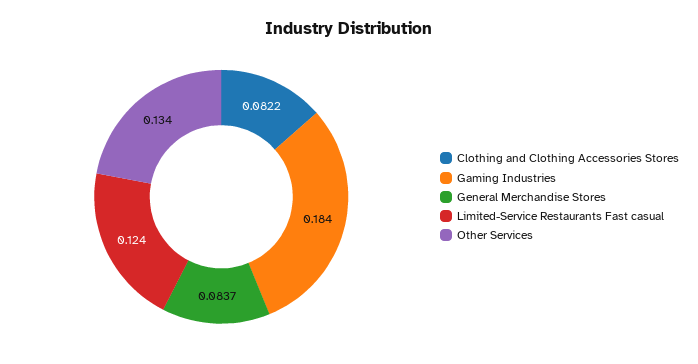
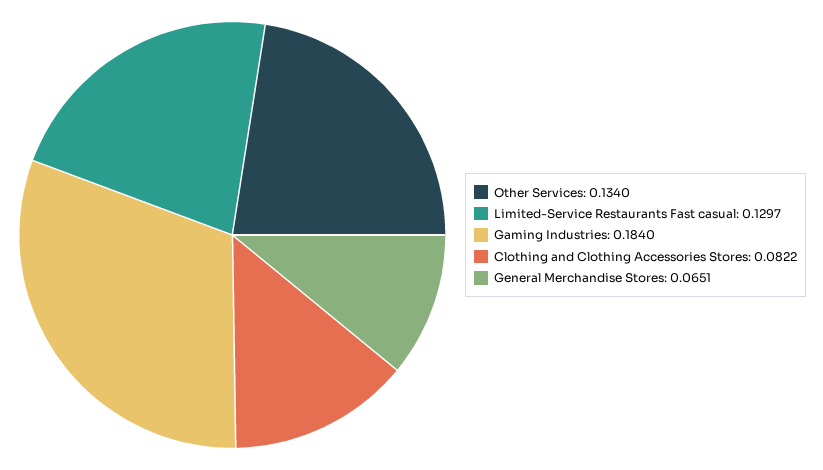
  {
    "Clothing and Clothing Accessories Stores": 0.0822,
    "Gaming Industries": 0.184,
-   "General Merchandise Stores": 0.0837,
+   "General Merchandise Stores": 0.0651,
-   "Limited-Service Restaurants Fast casual": 0.124,
+   "Limited-Service Restaurants Fast casual": 0.1297,
    "Other Services": 0.134
  }

